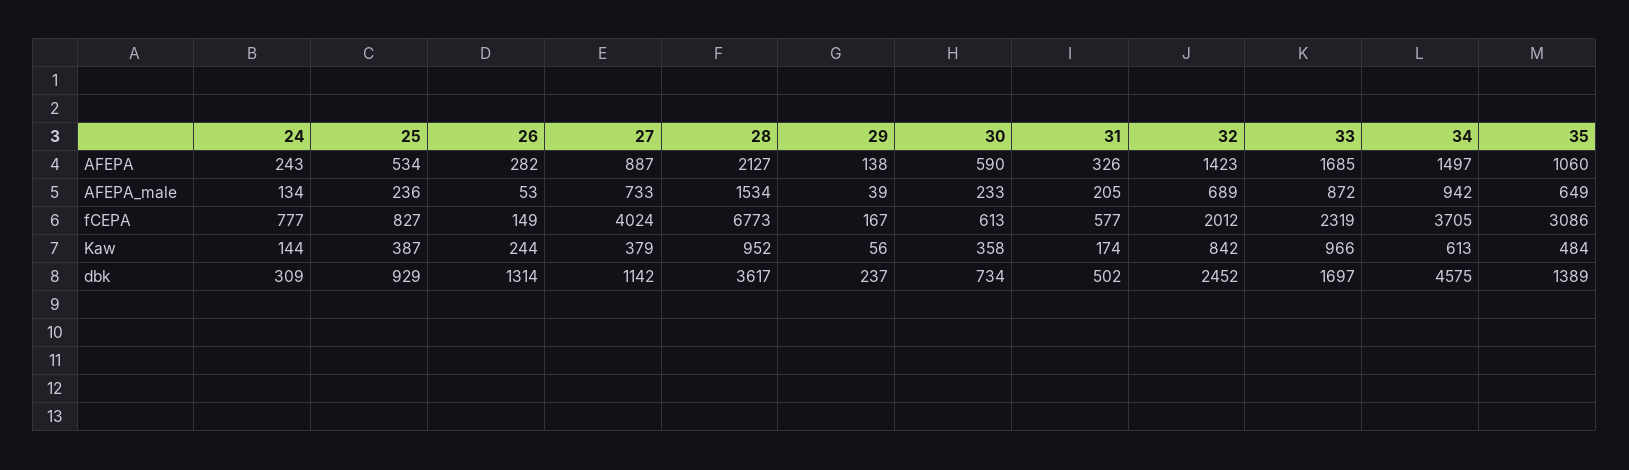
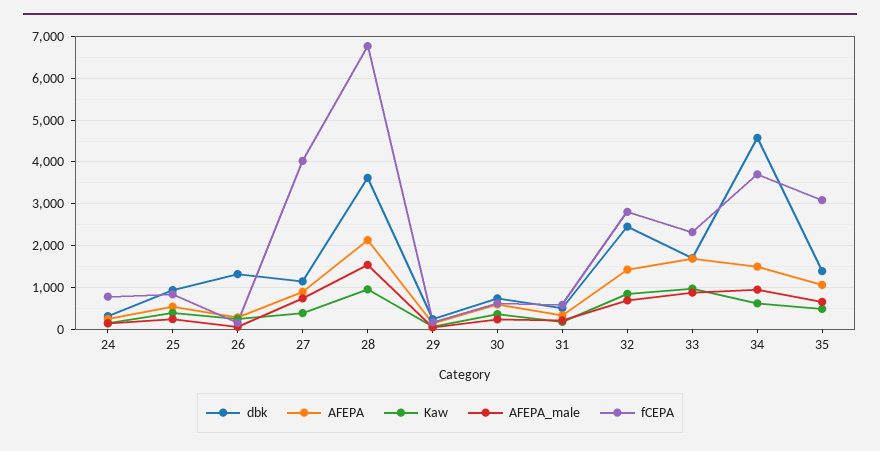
  {
    "AFEPA": {
      "24": 243,
      "25": 534,
      "26": 282,
      "27": 887,
      "28": 2127,
      "29": 138,
      "30": 590,
      "31": 326,
      "32": 1423,
      "33": 1685,
      "34": 1497,
      "35": 1060
    },
    "AFEPA_male": {
      "24": 134,
      "25": 236,
      "26": 53,
      "27": 733,
      "28": 1534,
      "29": 39,
      "30": 233,
      "31": 205,
      "32": 689,
      "33": 872,
      "34": 942,
      "35": 649
    },
    "fCEPA": {
      "24": 777,
      "25": 827,
      "26": 149,
      "27": 4024,
      "28": 6773,
      "29": 167,
      "30": 613,
      "31": 577,
-     "32": 2012,
+     "32": 2800,
      "33": 2319,
      "34": 3705,
      "35": 3086
    },
    "Kaw": {
      "24": 144,
      "25": 387,
      "26": 244,
      "27": 379,
      "28": 952,
      "29": 56,
      "30": 358,
      "31": 174,
      "32": 842,
      "33": 966,
      "34": 613,
      "35": 484
    },
    "dbk": {
      "24": 309,
      "25": 929,
      "26": 1314,
      "27": 1142,
      "28": 3617,
      "29": 237,
      "30": 734,
      "31": 502,
      "32": 2452,
      "33": 1697,
      "34": 4575,
      "35": 1389
    }
  }

